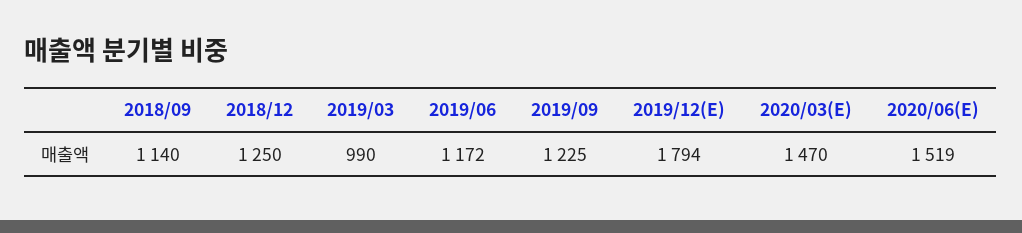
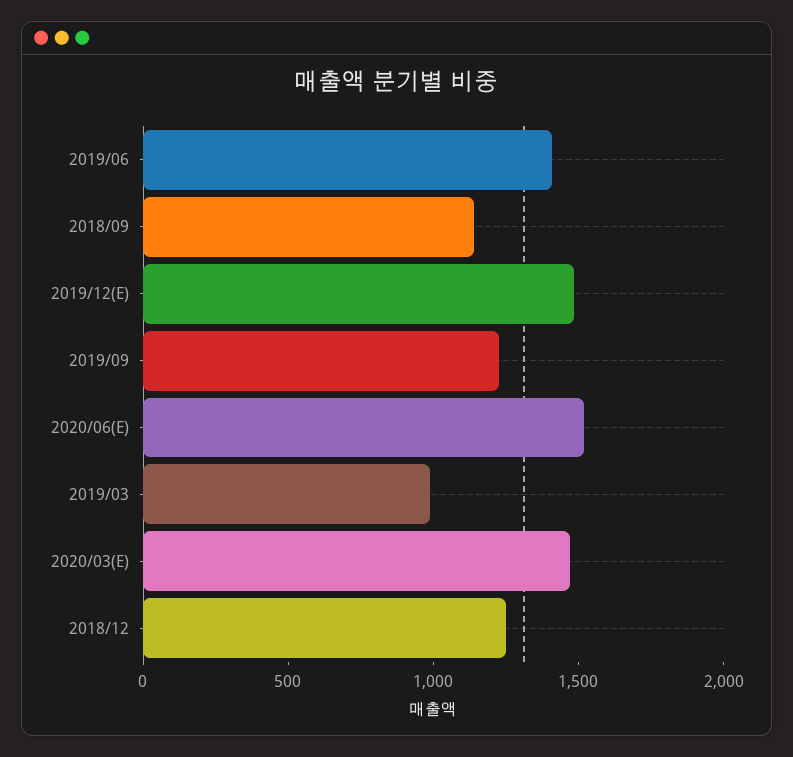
  {
    "2018/09": 1140,
    "2018/12": 1250,
    "2019/03": 990,
-   "2019/06": 1172,
+   "2019/06": 1400,
    "2019/09": 1225,
-   "2019/12(E)": 1794,
+   "2019/12(E)": 1500,
    "2020/03(E)": 1470,
    "2020/06(E)": 1519
  }

